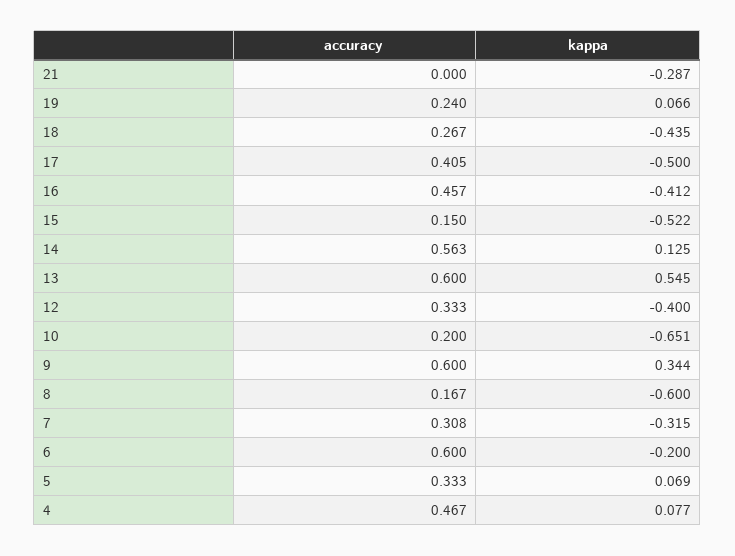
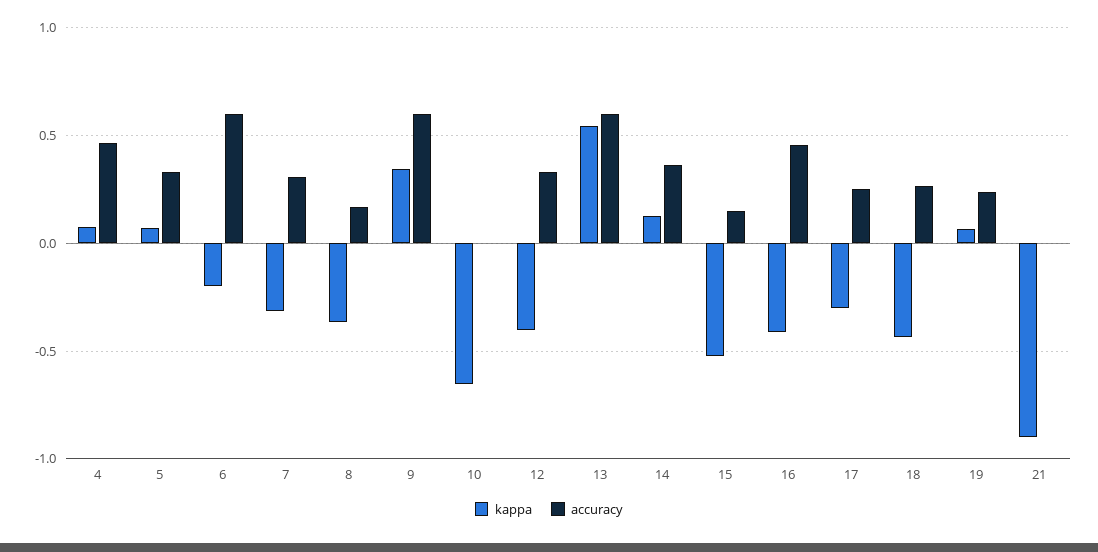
  {
    "accuracy": {
      "21": 0,
      "19": 0.24,
      "18": 0.267,
-     "17": 0.405,
+     "17": 0.25,
      "16": 0.457,
      "15": 0.15,
-     "14": 0.563,
+     "14": 0.35,
      "13": 0.6,
      "12": 0.333,
-     "10": 0.2,
+     "10": 0,
      "9": 0.6,
      "8": 0.167,
      "7": 0.308,
      "6": 0.6,
      "5": 0.333,
      "4": 0.467
    },
    "kappa": {
-     "21": -0.287,
+     "21": -0.9,
      "19": 0.066,
      "18": -0.435,
-     "17": -0.5,
+     "17": -0.3,
      "16": -0.412,
      "15": -0.522,
      "14": 0.125,
      "13": 0.545,
      "12": -0.4,
      "10": -0.651,
      "9": 0.344,
-     "8": -0.6,
+     "8": -0.35,
      "7": -0.315,
      "6": -0.2,
      "5": 0.069,
      "4": 0.077
    }
  }

